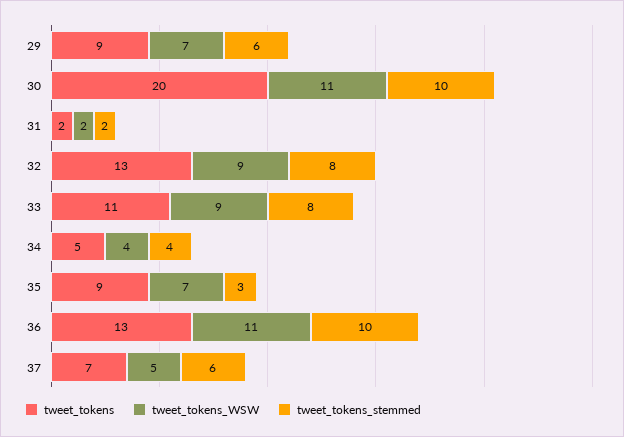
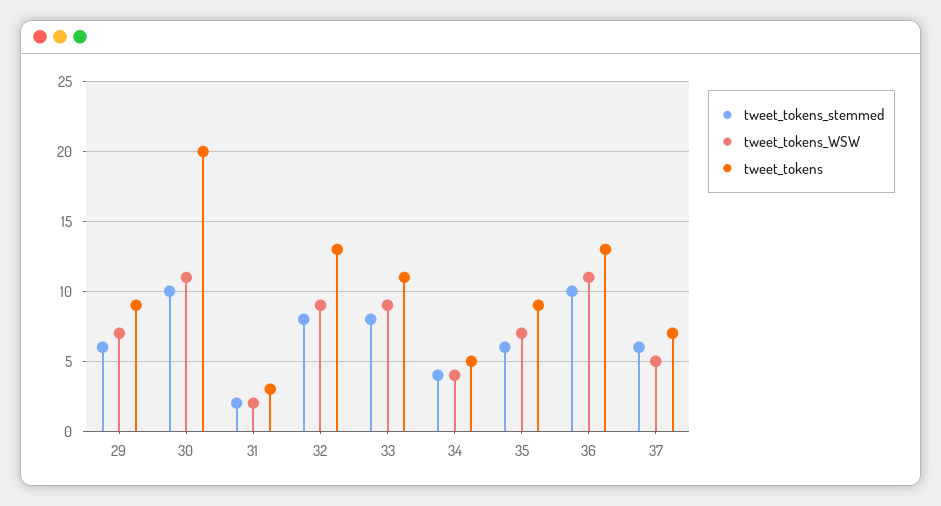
  {
    "tweet_tokens": {
      "29": 9,
      "30": 20,
-     "31": 2,
+     "31": 3,
      "32": 13,
      "33": 11,
      "34": 5,
      "35": 9,
      "36": 13,
      "37": 7
    },
    "tweet_tokens_WSW": {
      "29": 7,
      "30": 11,
      "31": 2,
      "32": 9,
      "33": 9,
      "34": 4,
      "35": 7,
      "36": 11,
      "37": 5
    },
    "tweet_tokens_stemmed": {
      "29": 6,
      "30": 10,
      "31": 2,
      "32": 8,
      "33": 8,
      "34": 4,
-     "35": 3,
+     "35": 6,
      "36": 10,
      "37": 6
    }
  }

